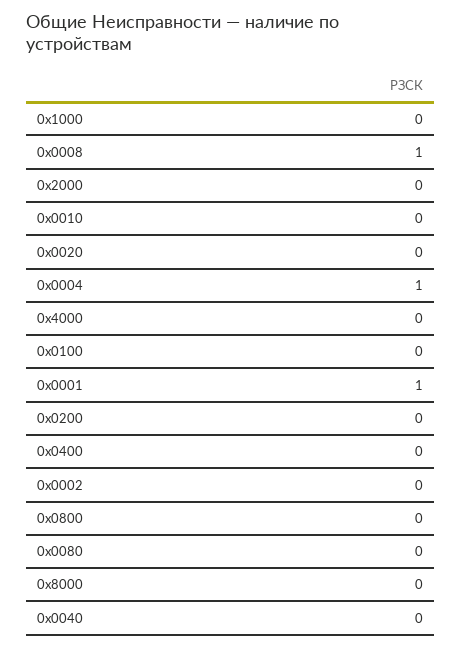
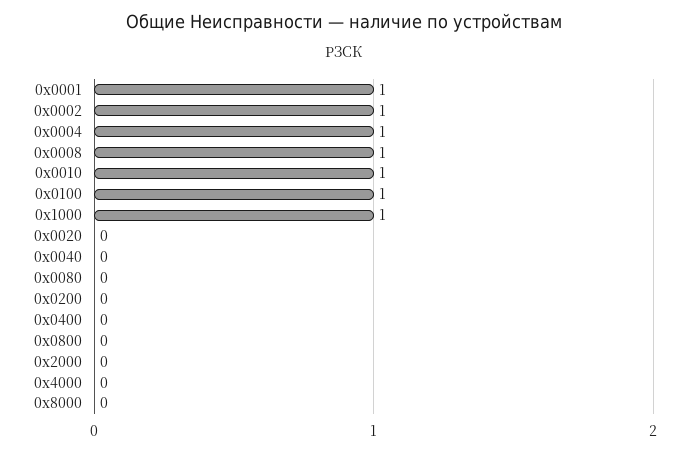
  {
-   "0х1000": 0,
+   "0х1000": 1,
    "0х0008": 1,
    "0х2000": 0,
-   "0х0010": 0,
+   "0х0010": 1,
    "0х0020": 0,
    "0х0004": 1,
    "0х4000": 0,
-   "0х0100": 0,
+   "0х0100": 1,
    "0х0001": 1,
    "0х0200": 0,
    "0х0400": 0,
-   "0х0002": 0,
+   "0х0002": 1,
    "0х0800": 0,
    "0х0080": 0,
    "0х8000": 0,
    "0х0040": 0
  }

